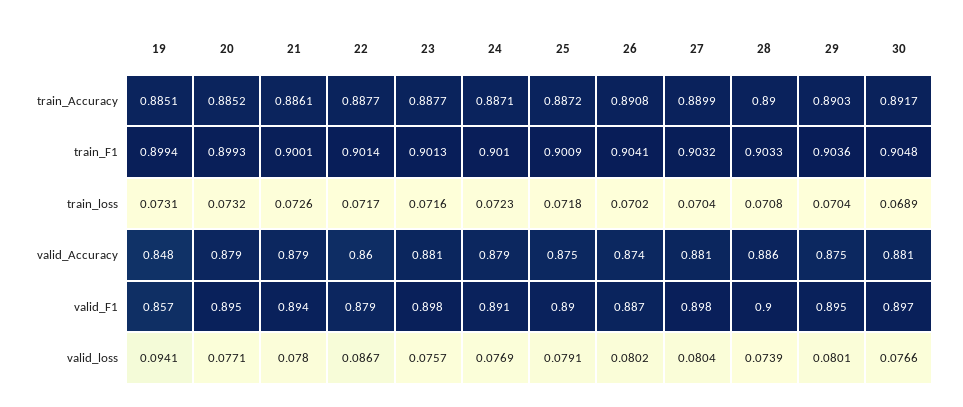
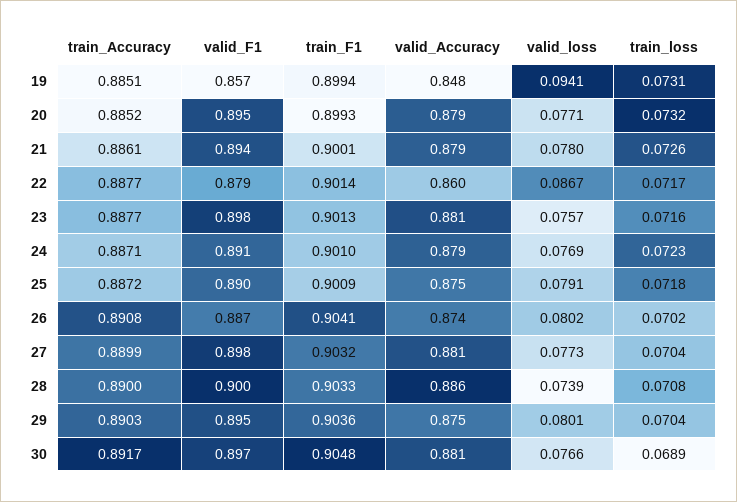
  {
    "19": {
      "train_Accuracy": 0.8851,
      "train_F1": 0.8994,
      "train_loss": 0.0731,
      "valid_Accuracy": 0.848,
      "valid_F1": 0.857,
      "valid_loss": 0.0941
    },
    "20": {
      "train_Accuracy": 0.8852,
      "train_F1": 0.8993,
      "train_loss": 0.0732,
      "valid_Accuracy": 0.879,
      "valid_F1": 0.895,
      "valid_loss": 0.0771
    },
    "21": {
      "train_Accuracy": 0.8861,
      "train_F1": 0.9001,
      "train_loss": 0.0726,
      "valid_Accuracy": 0.879,
      "valid_F1": 0.894,
      "valid_loss": 0.078
    },
    "22": {
      "train_Accuracy": 0.8877,
      "train_F1": 0.9014,
      "train_loss": 0.0717,
      "valid_Accuracy": 0.86,
      "valid_F1": 0.879,
      "valid_loss": 0.0867
    },
    "23": {
      "train_Accuracy": 0.8877,
      "train_F1": 0.9013,
      "train_loss": 0.0716,
      "valid_Accuracy": 0.881,
      "valid_F1": 0.898,
      "valid_loss": 0.0757
    },
    "24": {
      "train_Accuracy": 0.8871,
      "train_F1": 0.901,
      "train_loss": 0.0723,
      "valid_Accuracy": 0.879,
      "valid_F1": 0.891,
      "valid_loss": 0.0769
    },
    "25": {
      "train_Accuracy": 0.8872,
      "train_F1": 0.9009,
      "train_loss": 0.0718,
      "valid_Accuracy": 0.875,
      "valid_F1": 0.89,
      "valid_loss": 0.0791
    },
    "26": {
      "train_Accuracy": 0.8908,
      "train_F1": 0.9041,
      "train_loss": 0.0702,
      "valid_Accuracy": 0.874,
      "valid_F1": 0.887,
      "valid_loss": 0.0802
    },
    "27": {
      "train_Accuracy": 0.8899,
      "train_F1": 0.9032,
      "train_loss": 0.0704,
      "valid_Accuracy": 0.881,
      "valid_F1": 0.898,
-     "valid_loss": 0.0804
+     "valid_loss": 0.0773
    },
    "28": {
      "train_Accuracy": 0.89,
      "train_F1": 0.9033,
      "train_loss": 0.0708,
      "valid_Accuracy": 0.886,
      "valid_F1": 0.9,
      "valid_loss": 0.0739
    },
    "29": {
      "train_Accuracy": 0.8903,
      "train_F1": 0.9036,
      "train_loss": 0.0704,
      "valid_Accuracy": 0.875,
      "valid_F1": 0.895,
      "valid_loss": 0.0801
    },
    "30": {
      "train_Accuracy": 0.8917,
      "train_F1": 0.9048,
      "train_loss": 0.0689,
      "valid_Accuracy": 0.881,
      "valid_F1": 0.897,
      "valid_loss": 0.0766
    }
  }

